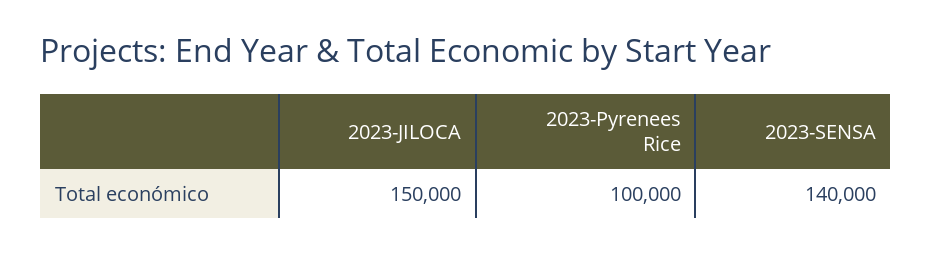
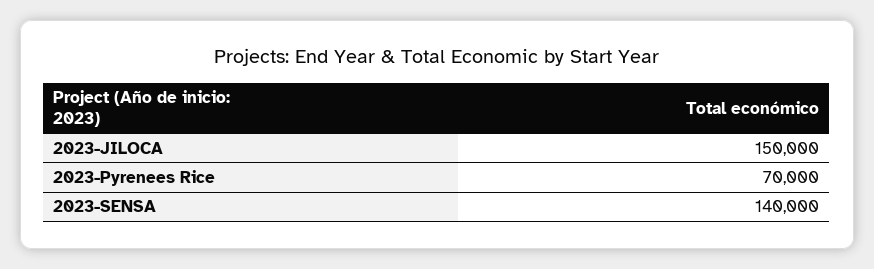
  {
    "2023-JILOCA": 150000,
-   "2023-Pyrenees Rice": 100000,
+   "2023-Pyrenees Rice": 70000,
    "2023-SENSA": 140000
  }

